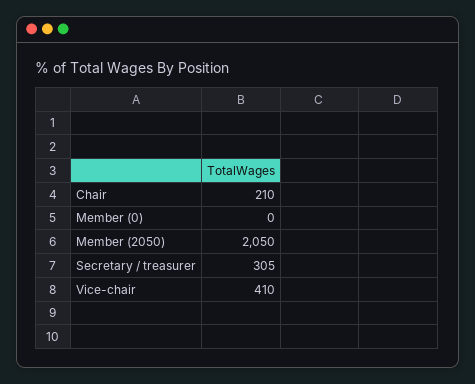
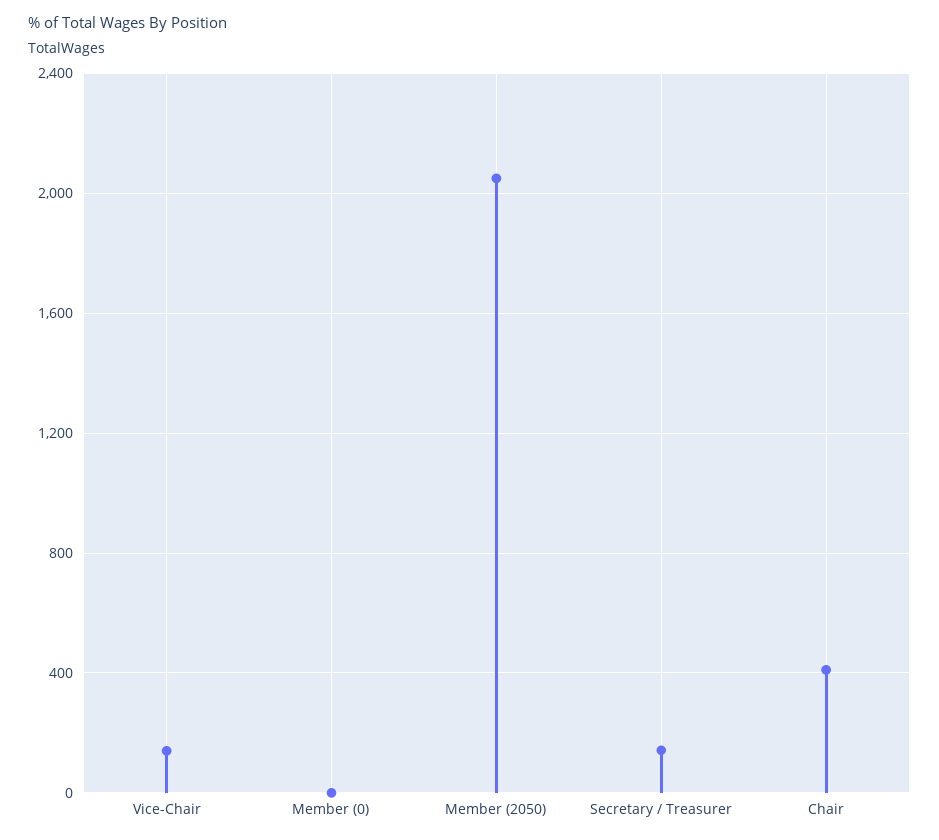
  {
-   "Chair": 210,
+   "Chair": 400,
    "Member (0)": 0,
    "Member (2050)": 2050,
-   "Secretary / treasurer": 305,
+   "Secretary / treasurer": 150,
-   "Vice-chair": 410
+   "Vice-chair": 150
  }

